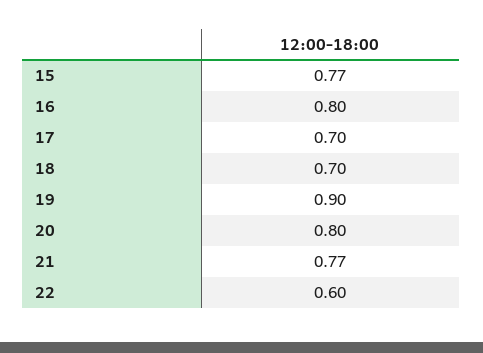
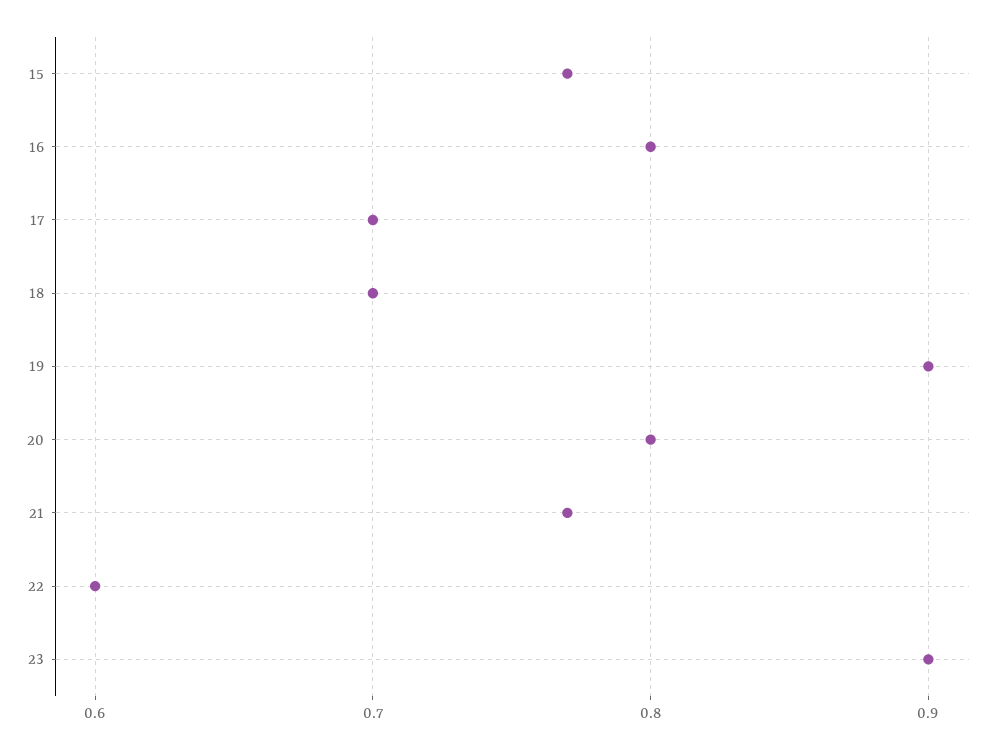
  {
    "15": 0.77,
    "16": 0.8,
    "17": 0.7,
    "18": 0.7,
    "19": 0.9,
    "20": 0.8,
    "21": 0.77,
-   "22": 0.6
+   "22": 0.6,
+   "23": 0.9
  }

